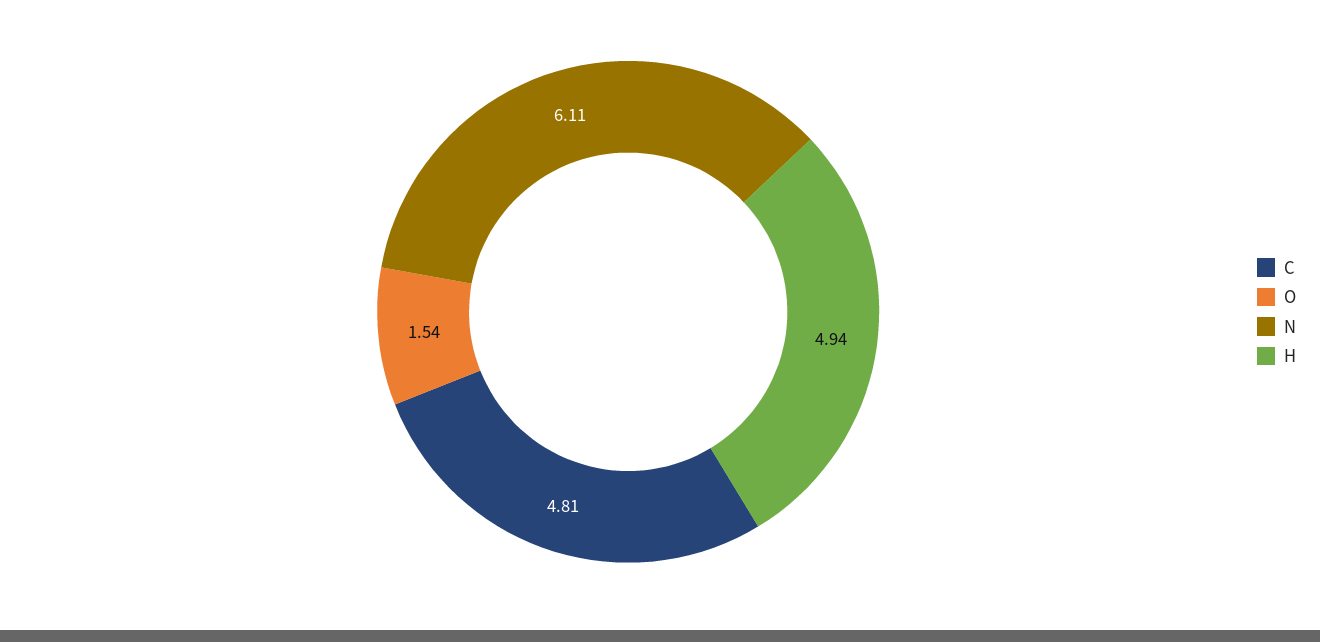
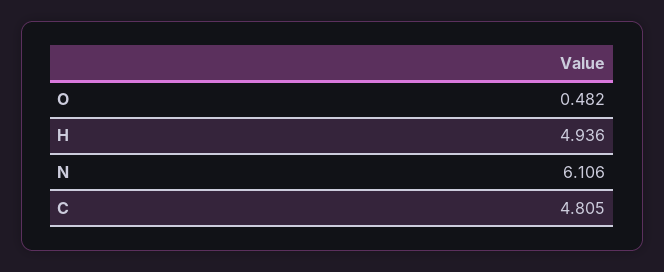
  {
    "C": 4.805,
-   "O": 1.54,
+   "O": 0.482,
    "N": 6.106,
    "H": 4.936
  }

